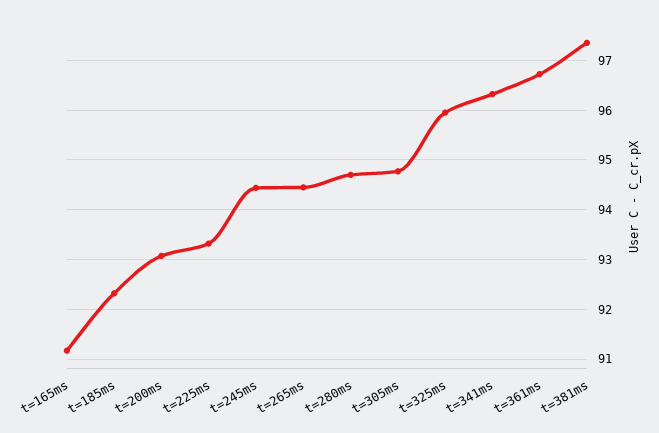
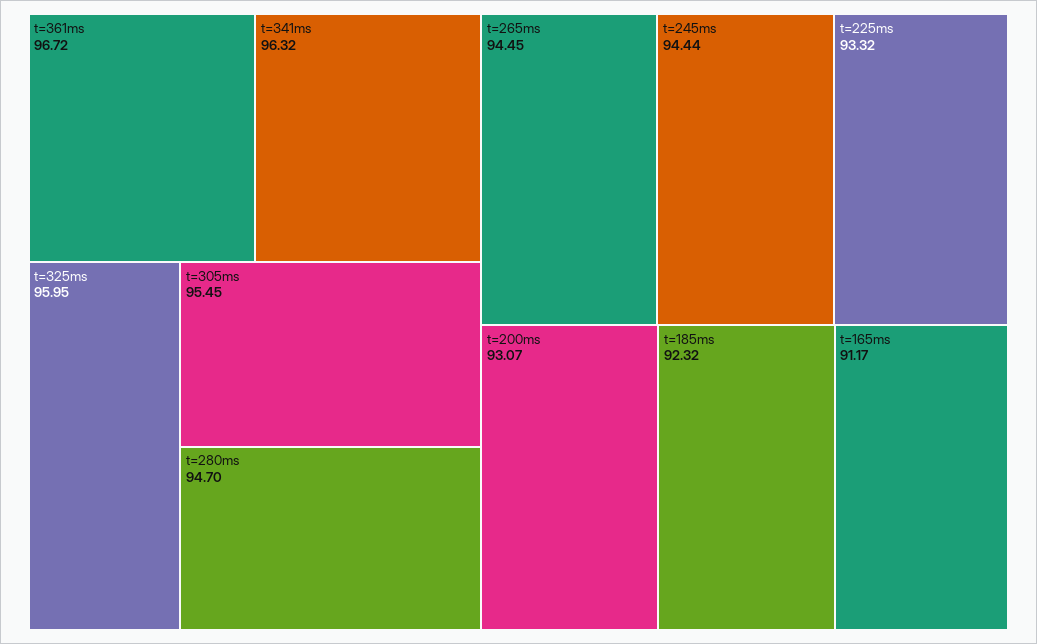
  {
    "t=165ms": 91.17,
    "t=185ms": 92.32,
    "t=200ms": 93.07,
    "t=225ms": 93.32,
    "t=245ms": 94.44,
    "t=265ms": 94.45,
    "t=280ms": 94.7,
-   "t=305ms": 94.8,
+   "t=305ms": 95.45,
    "t=325ms": 95.95,
    "t=341ms": 96.32,
-   "t=361ms": 96.72,
+   "t=361ms": 96.72
-   "t=381ms": 97.4
  }

